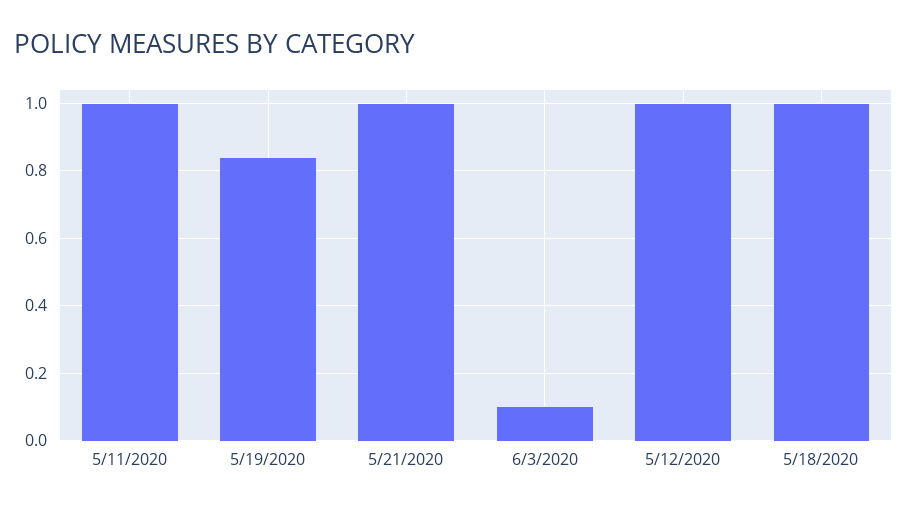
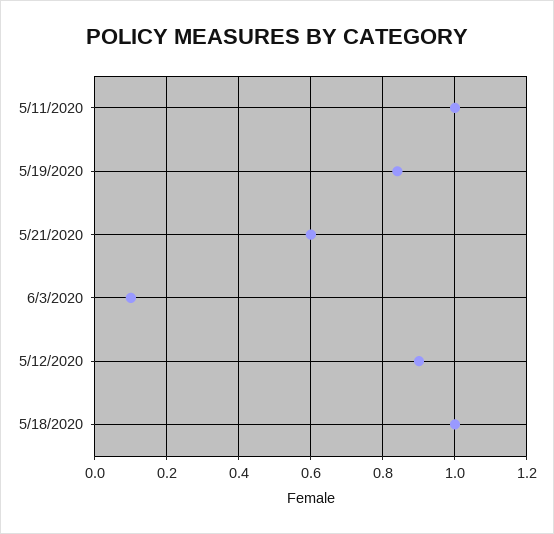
  {
    "5/11/2020": 1,
    "5/19/2020": 0.85,
-   "5/21/2020": 1,
+   "5/21/2020": 0.6,
    "6/3/2020": 0.1,
-   "5/12/2020": 1,
+   "5/12/2020": 0.9,
    "5/18/2020": 1
  }

